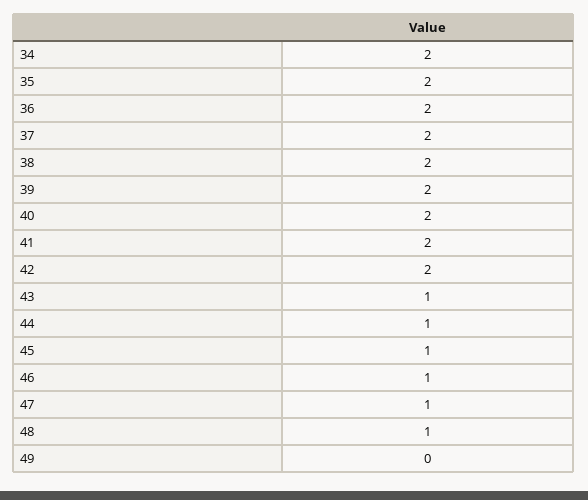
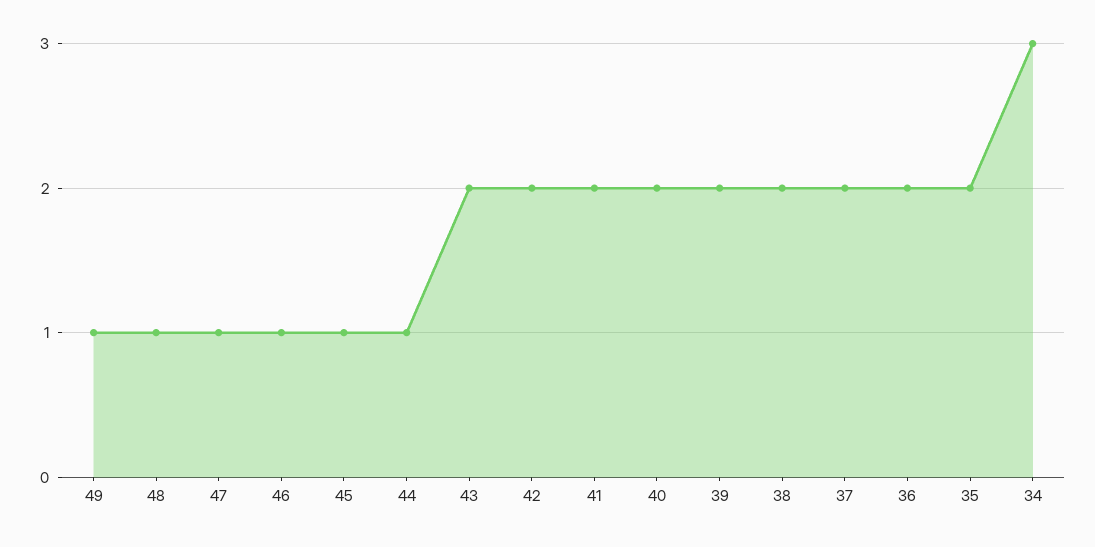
  {
-   "34": 2,
+   "34": 3,
    "35": 2,
    "36": 2,
    "37": 2,
    "38": 2,
    "39": 2,
    "40": 2,
    "41": 2,
    "42": 2,
-   "43": 1,
+   "43": 2,
    "44": 1,
    "45": 1,
    "46": 1,
    "47": 1,
    "48": 1,
-   "49": 0
+   "49": 1
  }

